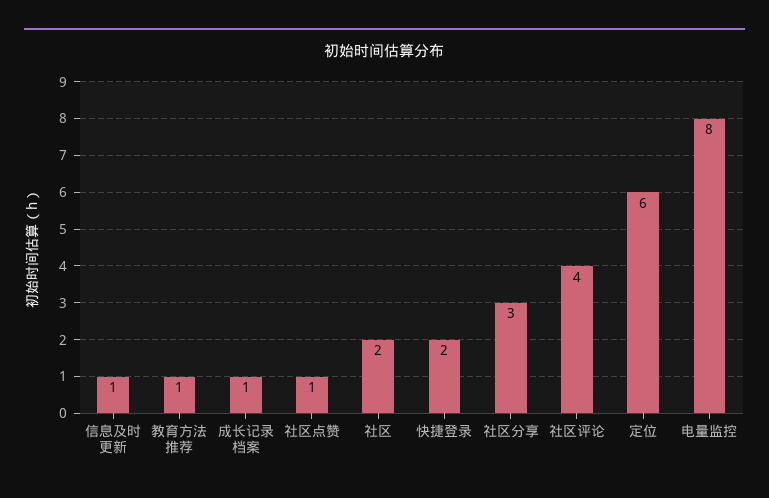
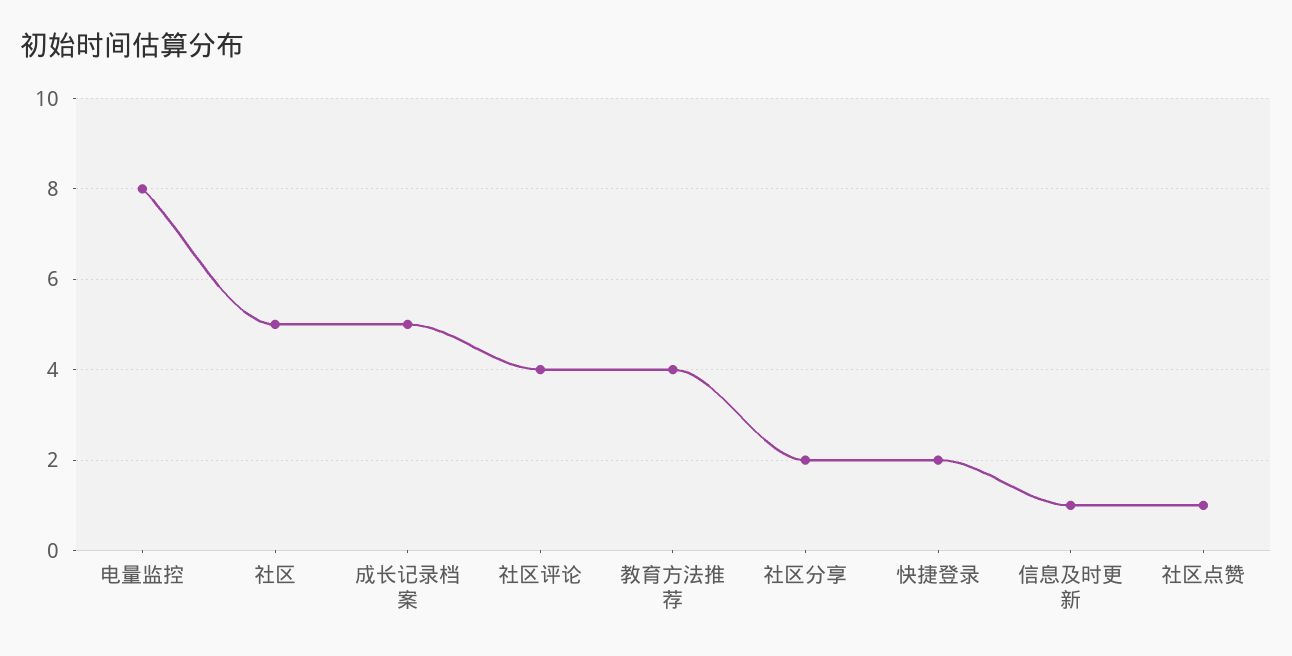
  {
    "信息及时更新": 1,
-   "教育方法推荐": 1,
+   "教育方法推荐": 4,
-   "成长记录档案": 1,
+   "成长记录档案": 5,
    "社区点赞": 1,
-   "社区": 2,
+   "社区": 5,
    "快捷登录": 2,
-   "社区分享": 3,
+   "社区分享": 2,
    "社区评论": 4,
-   "定位": 6,
    "电量监控": 8
  }

